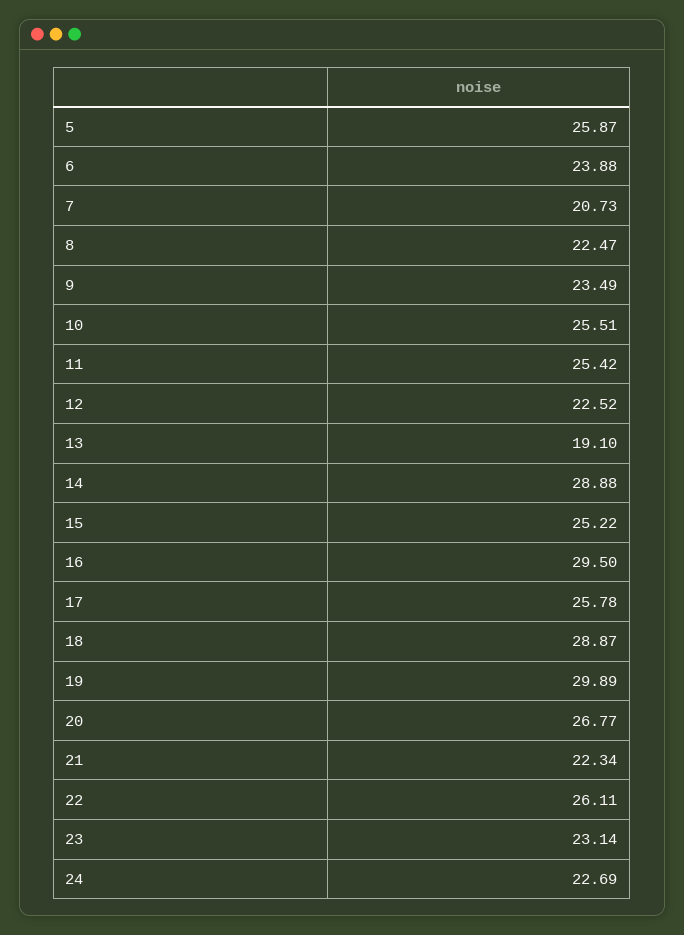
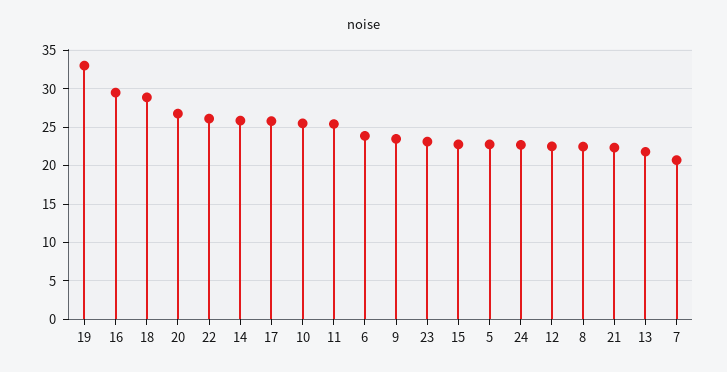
  {
-   "5": 25.87,
+   "5": 23,
    "6": 23.88,
    "7": 20.73,
    "8": 22.47,
    "9": 23.49,
    "10": 25.51,
    "11": 25.42,
    "12": 22.52,
-   "13": 19.1,
+   "13": 22,
-   "14": 28.88,
+   "14": 26,
-   "15": 25.22,
+   "15": 23,
    "16": 29.5,
    "17": 25.78,
    "18": 28.87,
-   "19": 29.89,
+   "19": 33,
    "20": 26.77,
    "21": 22.34,
    "22": 26.11,
    "23": 23.14,
    "24": 22.69
  }

